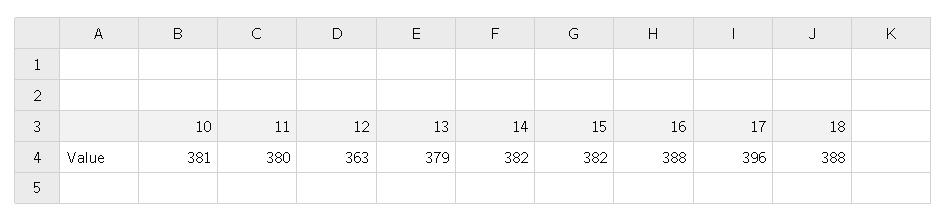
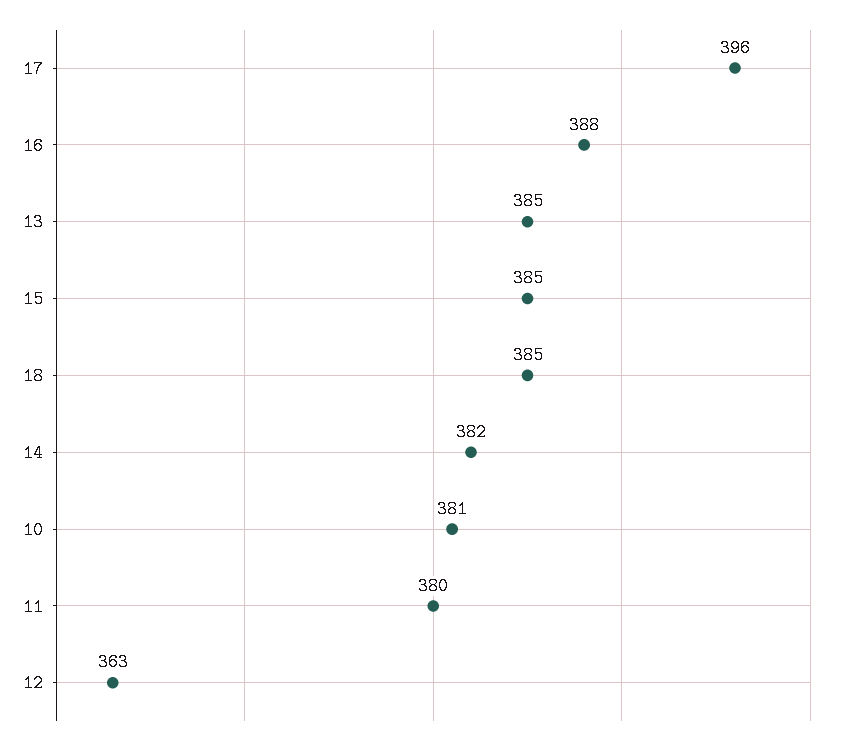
  {
    "10": 381,
    "11": 380,
    "12": 363,
-   "13": 379,
+   "13": 385,
    "14": 382,
-   "15": 382,
+   "15": 385,
    "16": 388,
    "17": 396,
-   "18": 388
+   "18": 385
  }

